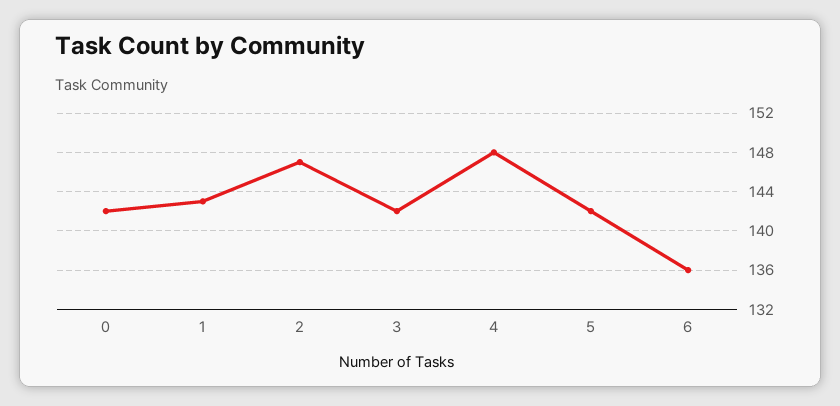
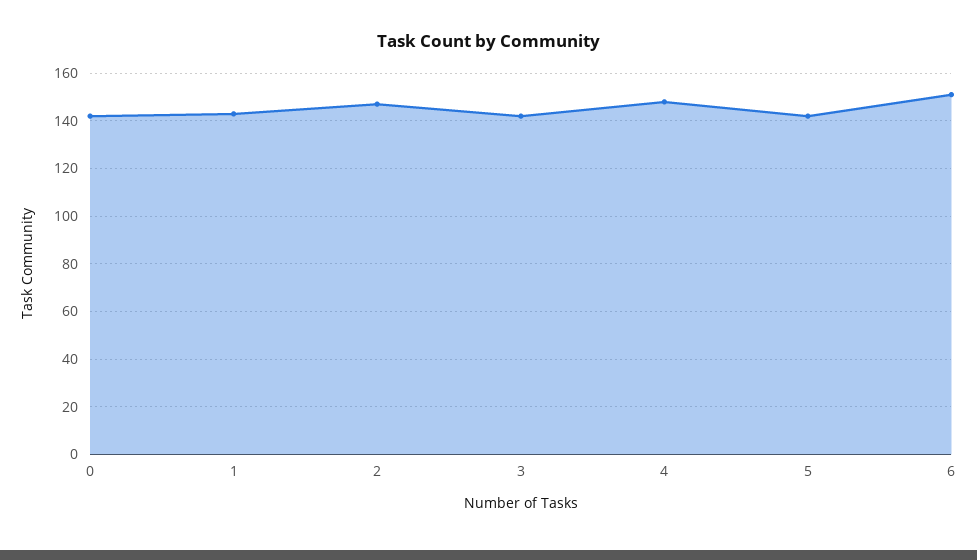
  {
    "0": 142,
    "1": 143,
    "2": 147,
    "3": 142,
    "4": 148,
    "5": 142,
-   "6": 136
+   "6": 150
  }

